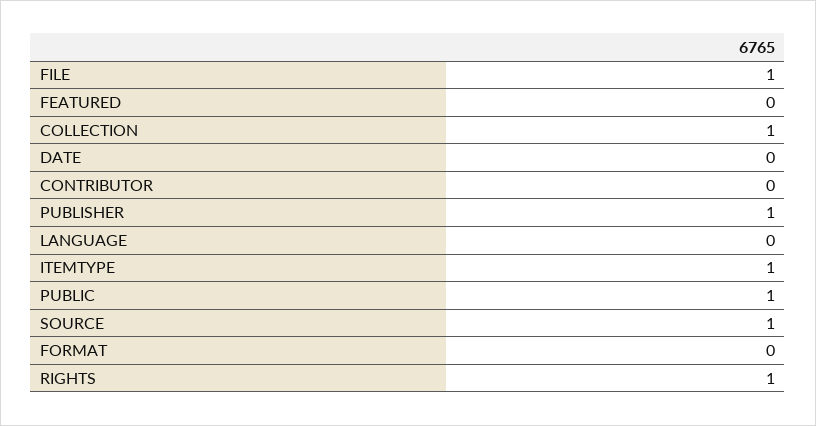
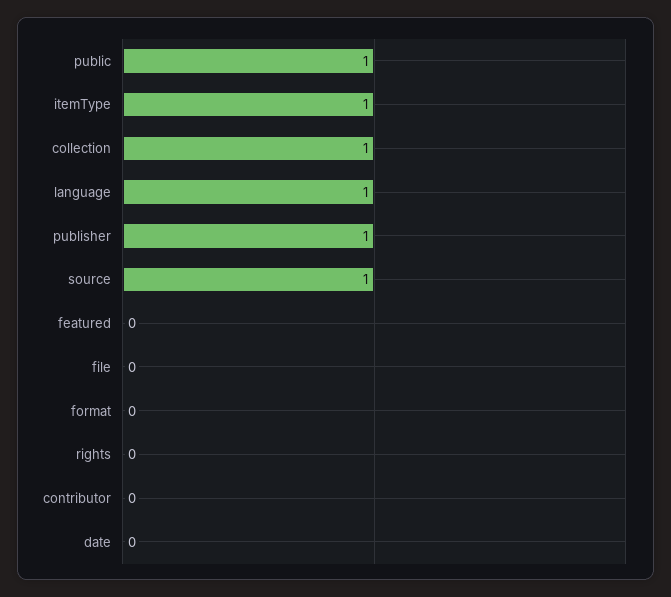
  {
-   "FILE": 1,
+   "FILE": 0,
    "FEATURED": 0,
    "COLLECTION": 1,
    "DATE": 0,
    "CONTRIBUTOR": 0,
    "PUBLISHER": 1,
-   "LANGUAGE": 0,
+   "LANGUAGE": 1,
    "ITEMTYPE": 1,
    "PUBLIC": 1,
    "SOURCE": 1,
    "FORMAT": 0,
-   "RIGHTS": 1
+   "RIGHTS": 0
  }

